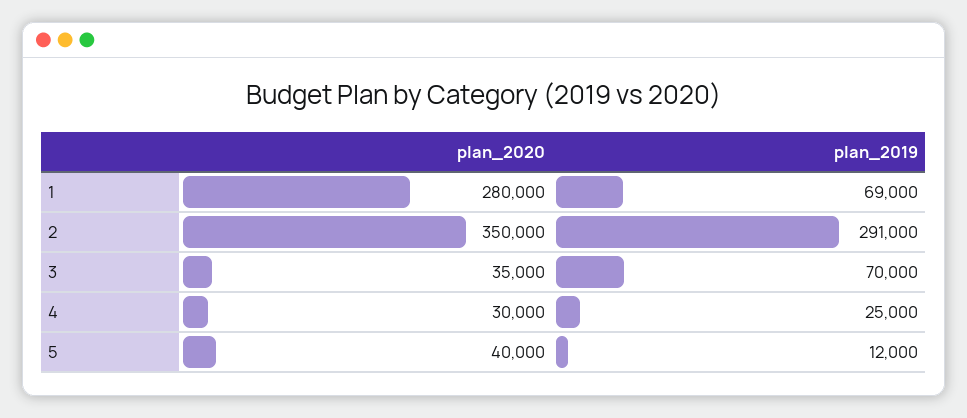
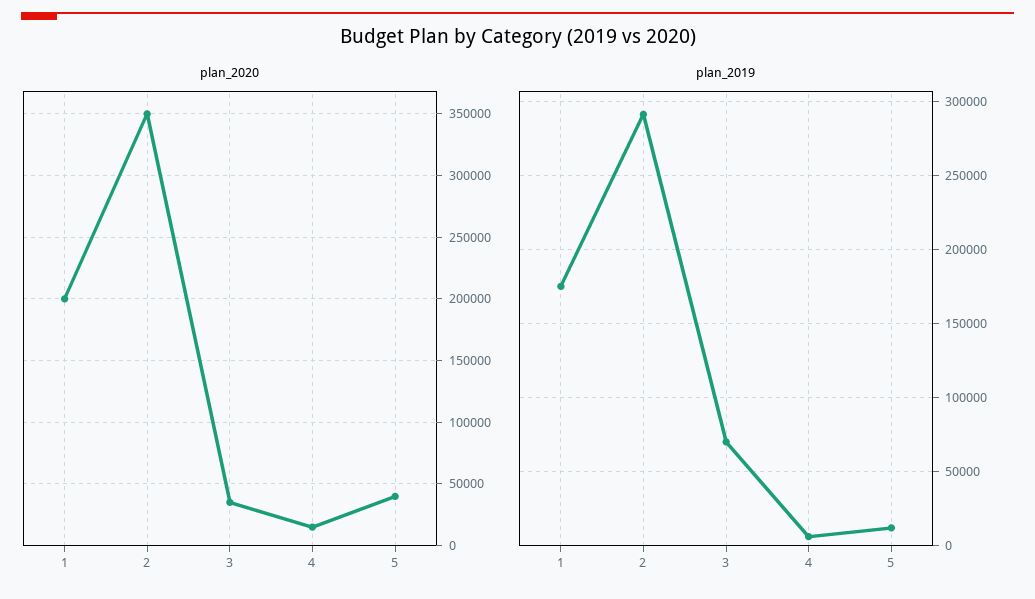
  {
    "plan_2020": {
-     "1": 280000,
+     "1": 200000,
      "2": 350000,
      "3": 35000,
-     "4": 30000,
+     "4": 15000,
      "5": 40000
    },
    "plan_2019": {
-     "1": 69000,
+     "1": 175000,
      "2": 291000,
      "3": 70000,
-     "4": 25000,
+     "4": 5000,
      "5": 12000
    }
  }

